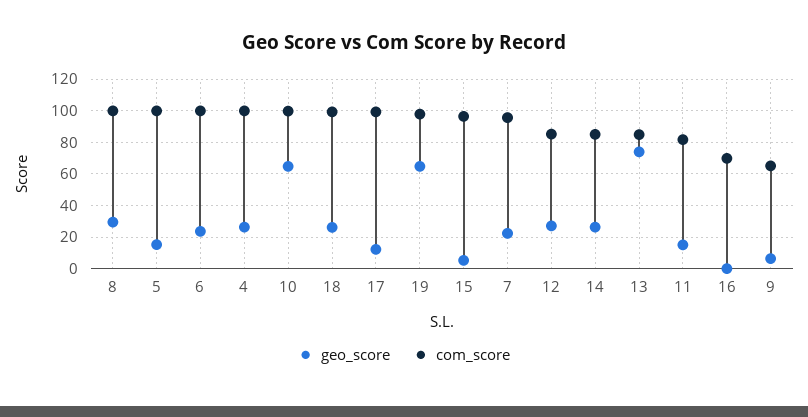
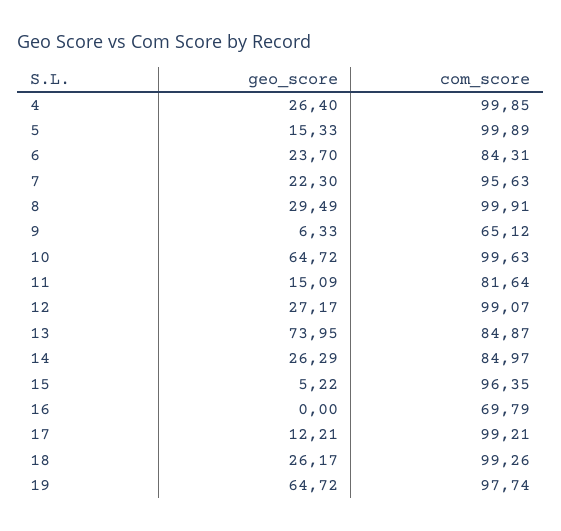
  {
    "geo_score": {
      "8": 29.49,
      "5": 15.33,
      "6": 23.7,
      "4": 26.4,
      "10": 64.72,
      "18": 26.17,
      "17": 12.21,
      "19": 64.72,
      "15": 5.22,
      "7": 22.3,
      "12": 27.17,
      "14": 26.29,
      "13": 73.95,
      "11": 15.09,
      "16": 0,
      "9": 6.33
    },
    "com_score": {
      "8": 99.91,
      "5": 99.89,
-     "6": 100,
+     "6": 84.31,
      "4": 99.85,
      "10": 99.63,
      "18": 99.26,
      "17": 99.21,
      "19": 97.74,
      "15": 96.35,
      "7": 95.63,
-     "12": 85,
+     "12": 99.07,
      "14": 84.97,
      "13": 84.87,
      "11": 81.64,
      "16": 69.79,
      "9": 65.12
    }
  }

